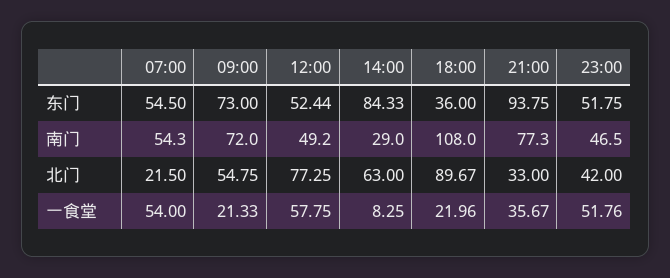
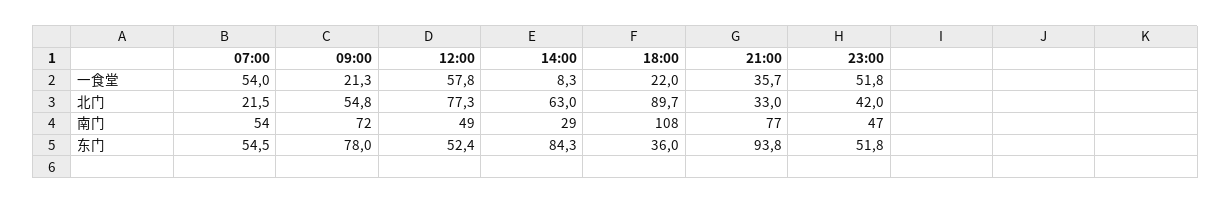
  {
    "07:00": {
      "东门": 54.5,
      "南门": 54.3,
      "北门": 21.5,
      "一食堂": 54
    },
    "09:00": {
-     "东门": 73,
+     "东门": 78,
      "南门": 72,
      "北门": 54.75,
      "一食堂": 21.33
    },
    "12:00": {
      "东门": 52.44,
      "南门": 49.2,
      "北门": 77.25,
      "一食堂": 57.75
    },
    "14:00": {
      "东门": 84.33,
      "南门": 29,
      "北门": 63,
      "一食堂": 8.25
    },
    "18:00": {
      "东门": 36,
      "南门": 108,
      "北门": 89.67,
      "一食堂": 21.96
    },
    "21:00": {
      "东门": 93.75,
      "南门": 77.3,
      "北门": 33,
      "一食堂": 35.67
    },
    "23:00": {
      "东门": 51.75,
      "南门": 46.5,
      "北门": 42,
      "一食堂": 51.76
    }
  }

